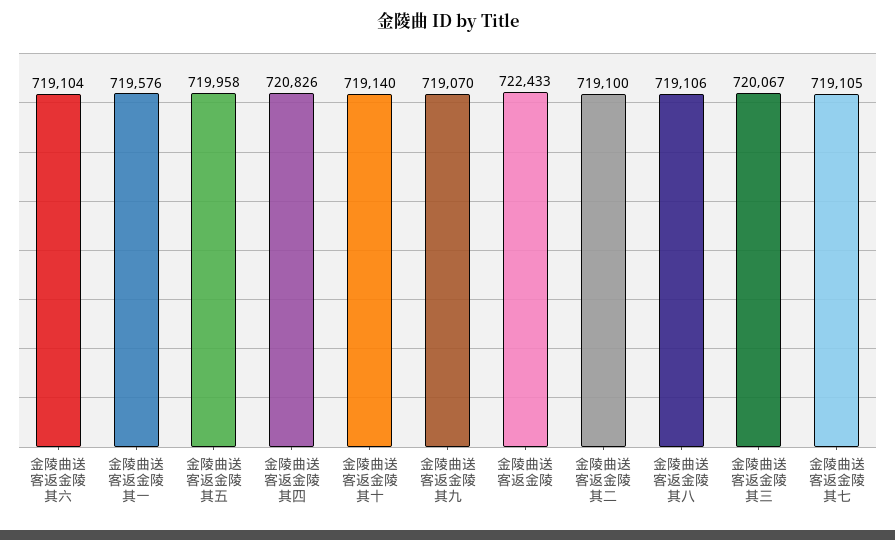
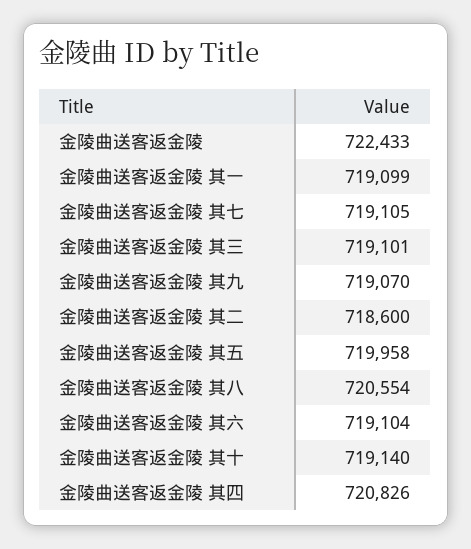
  {
    "金陵曲送客返金陵 其六": 719104,
-   "金陵曲送客返金陵 其一": 719576,
+   "金陵曲送客返金陵 其一": 719099,
    "金陵曲送客返金陵 其五": 719958,
    "金陵曲送客返金陵 其四": 720826,
    "金陵曲送客返金陵 其十": 719140,
    "金陵曲送客返金陵 其九": 719070,
    "金陵曲送客返金陵": 722433,
-   "金陵曲送客返金陵 其二": 719100,
+   "金陵曲送客返金陵 其二": 718600,
-   "金陵曲送客返金陵 其八": 719106,
+   "金陵曲送客返金陵 其八": 720554,
-   "金陵曲送客返金陵 其三": 720067,
+   "金陵曲送客返金陵 其三": 719101,
    "金陵曲送客返金陵 其七": 719105
  }

